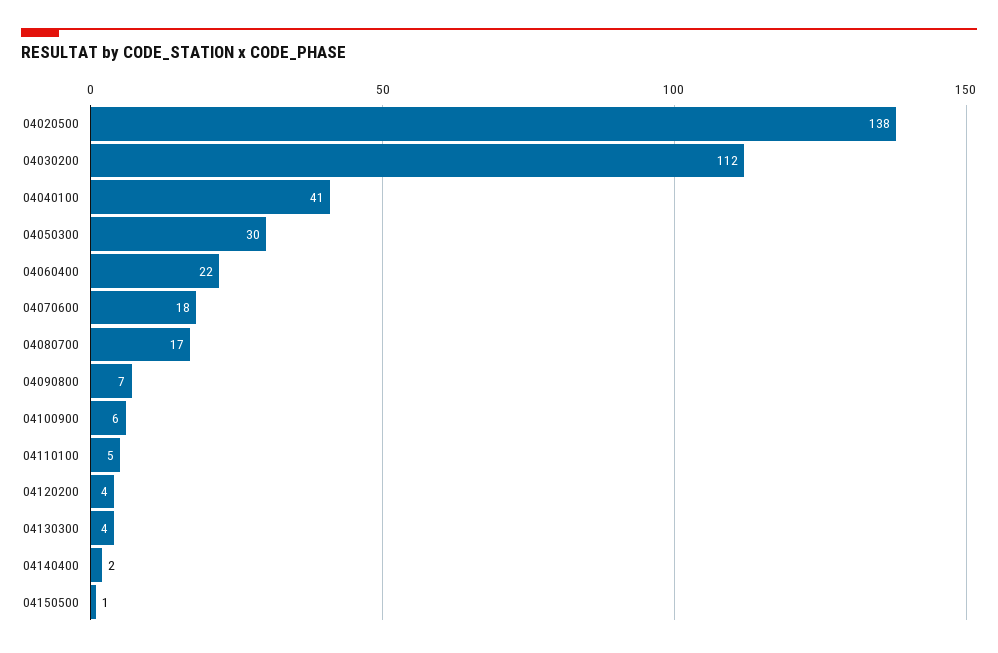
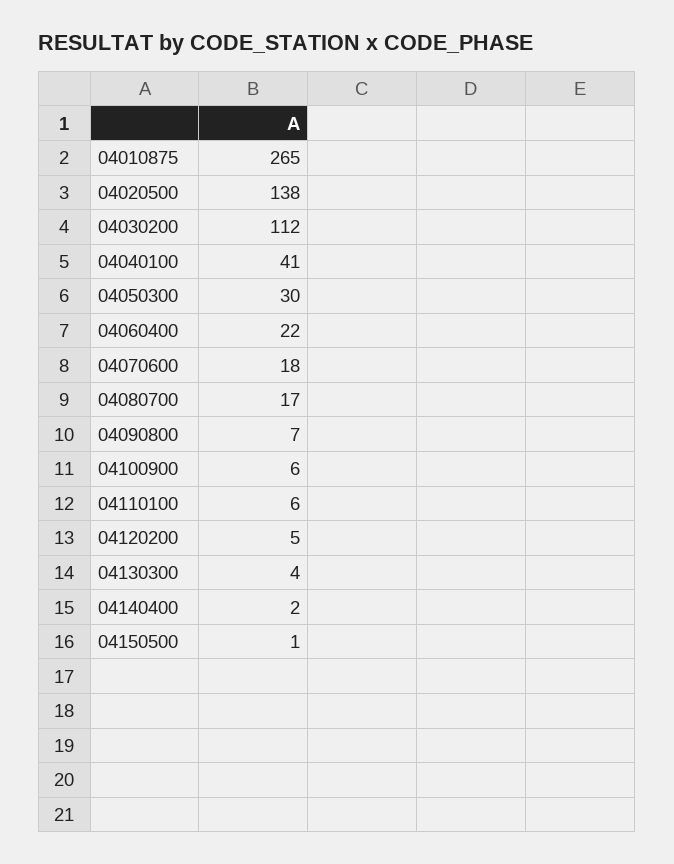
  {
    "04020500": 138,
    "04030200": 112,
    "04040100": 41,
    "04050300": 30,
    "04060400": 22,
    "04070600": 18,
    "04080700": 17,
    "04090800": 7,
    "04100900": 6,
-   "04110100": 5,
+   "04110100": 6,
-   "04120200": 4,
+   "04120200": 5,
    "04130300": 4,
    "04140400": 2,
-   "04150500": 1
+   "04150500": 1,
+   "04010875": 265
  }

